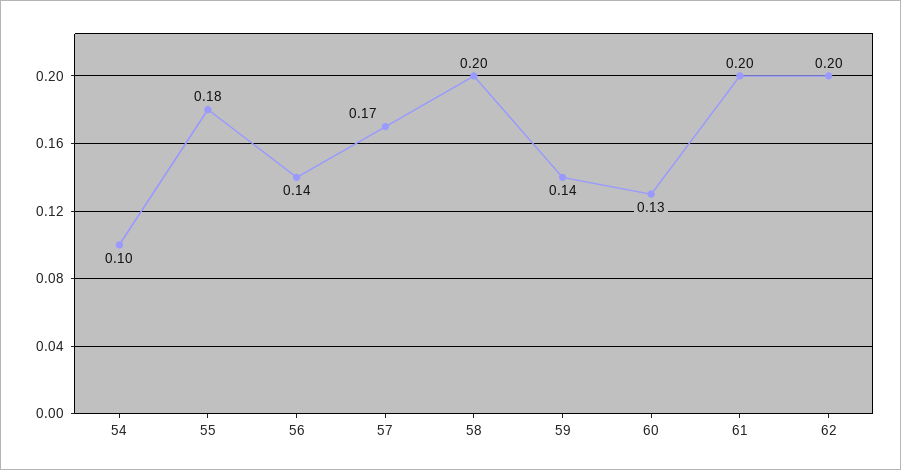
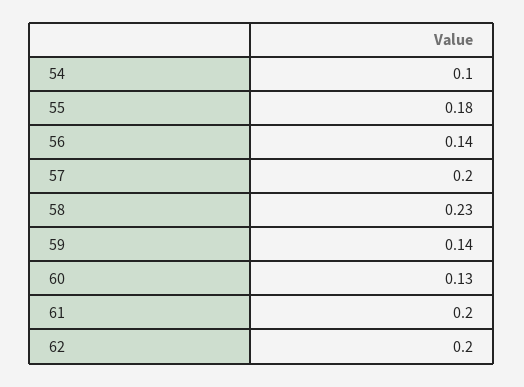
  {
    "54": 0.1,
    "55": 0.18,
    "56": 0.14,
-   "57": 0.17,
+   "57": 0.2,
-   "58": 0.2,
+   "58": 0.23,
    "59": 0.14,
    "60": 0.13,
    "61": 0.2,
    "62": 0.2
  }

